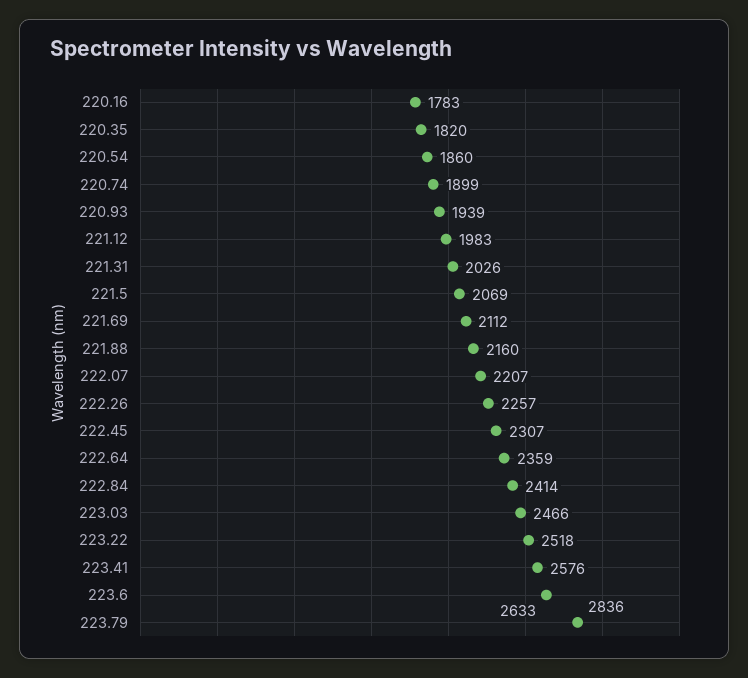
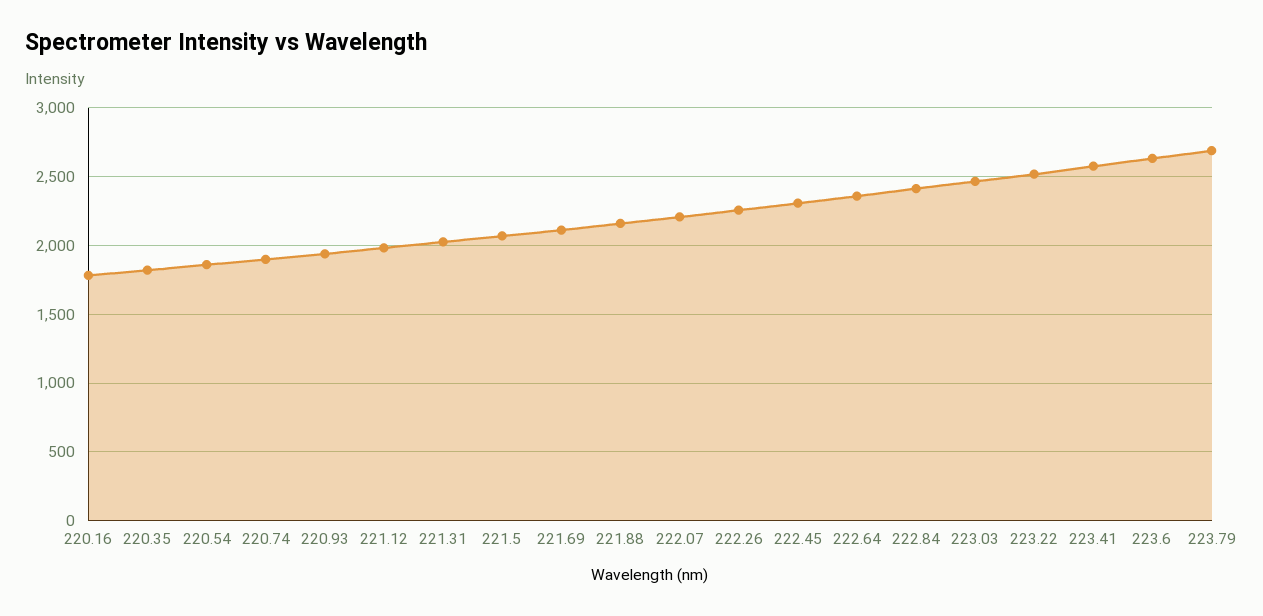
  {
    "220.16": 1783,
    "220.35": 1820,
    "220.54": 1860,
    "220.74": 1899,
    "220.93": 1939,
    "221.12": 1983,
    "221.31": 2026,
    "221.5": 2069,
    "221.69": 2112,
    "221.88": 2160,
    "222.07": 2207,
    "222.26": 2257,
    "222.45": 2307,
    "222.64": 2359,
    "222.84": 2414,
    "223.03": 2466,
    "223.22": 2518,
    "223.41": 2576,
    "223.6": 2633,
-   "223.79": 2836
+   "223.79": 2700
  }

